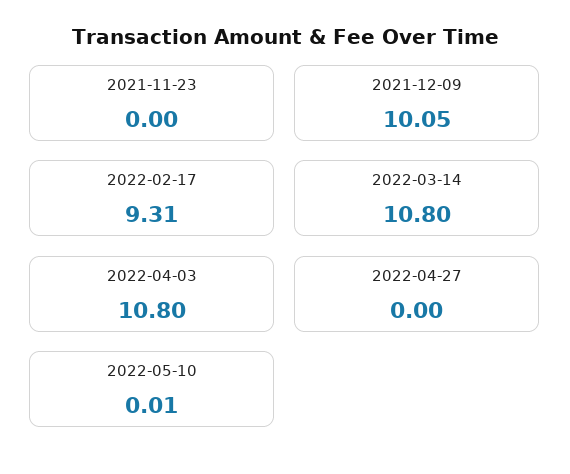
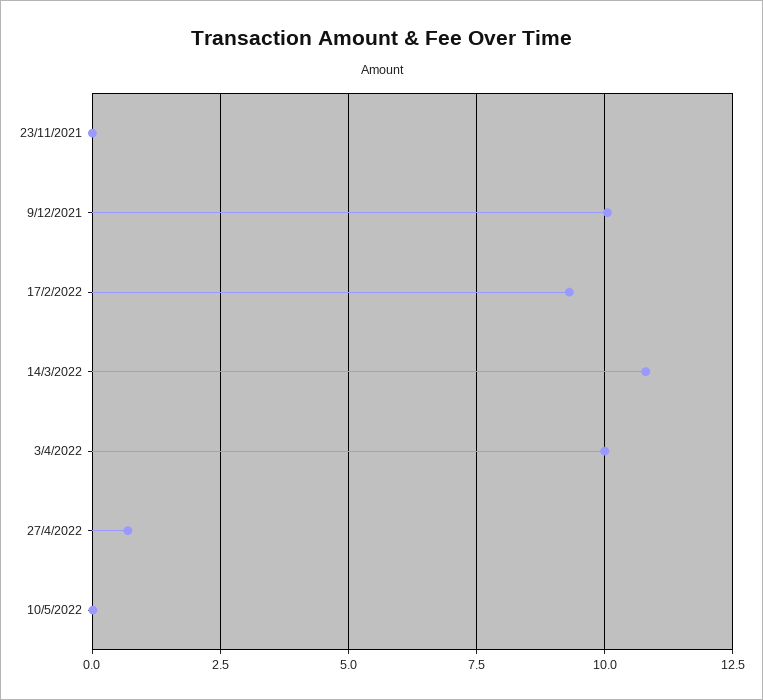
  {
    "2021-11-23": 0,
    "2021-12-09": 10.05,
    "2022-02-17": 9.31,
    "2022-03-14": 10.8,
-   "2022-04-03": 10.8,
+   "2022-04-03": 10,
-   "2022-04-27": 0,
+   "2022-04-27": 0.75,
    "2022-05-10": 0.01
  }

